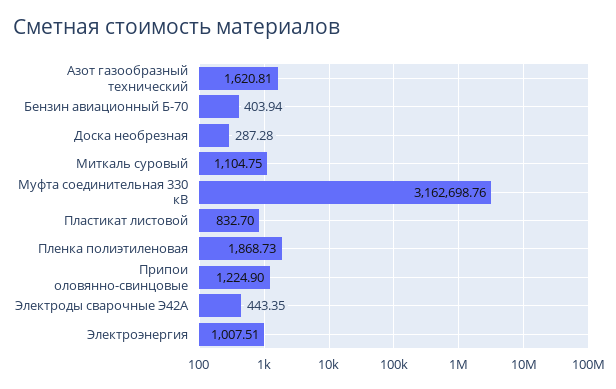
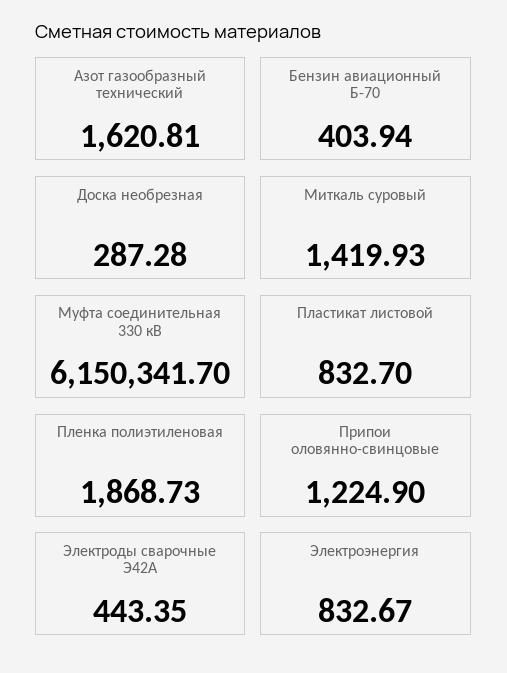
  {
    "Азот газообразный технический": 1620.81,
    "Бензин авиационный Б-70": 403.94,
    "Доска необрезная": 287.28,
-   "Миткаль суровый": 1104.75,
+   "Миткаль суровый": 1419.93,
-   "Муфта соединительная 330 кВ": 3162698.76,
+   "Муфта соединительная 330 кВ": 6150341.7,
    "Пластикат листовой": 832.7,
    "Пленка полиэтиленовая": 1868.73,
    "Припои оловянно-свинцовые": 1224.9,
    "Электроды сварочные Э42А": 443.35,
-   "Электроэнергия": 1007.51
+   "Электроэнергия": 832.67
  }

